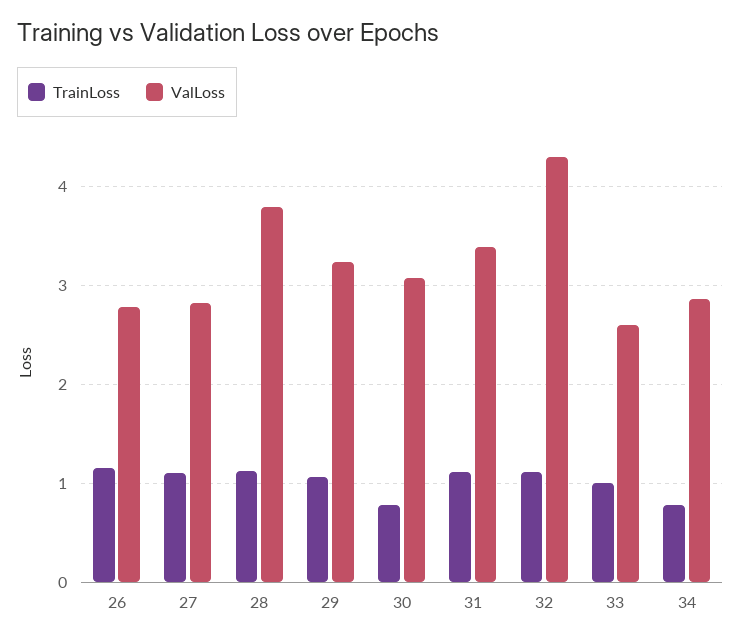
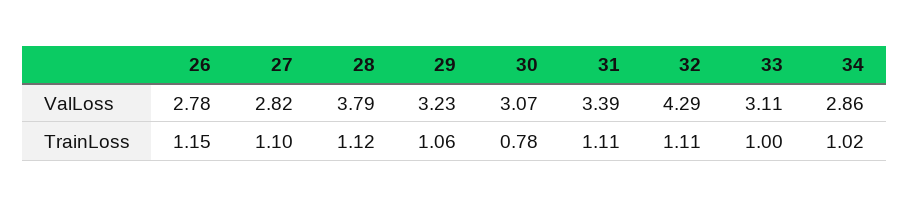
  {
    "TrainLoss": {
      "26": 1.15,
      "27": 1.1,
      "28": 1.12,
      "29": 1.06,
      "30": 0.78,
      "31": 1.11,
      "32": 1.11,
      "33": 1,
-     "34": 0.8
+     "34": 1.02
    },
    "ValLoss": {
      "26": 2.78,
      "27": 2.82,
      "28": 3.79,
      "29": 3.23,
      "30": 3.07,
      "31": 3.39,
      "32": 4.29,
-     "33": 2.6,
+     "33": 3.11,
      "34": 2.86
    }
  }

